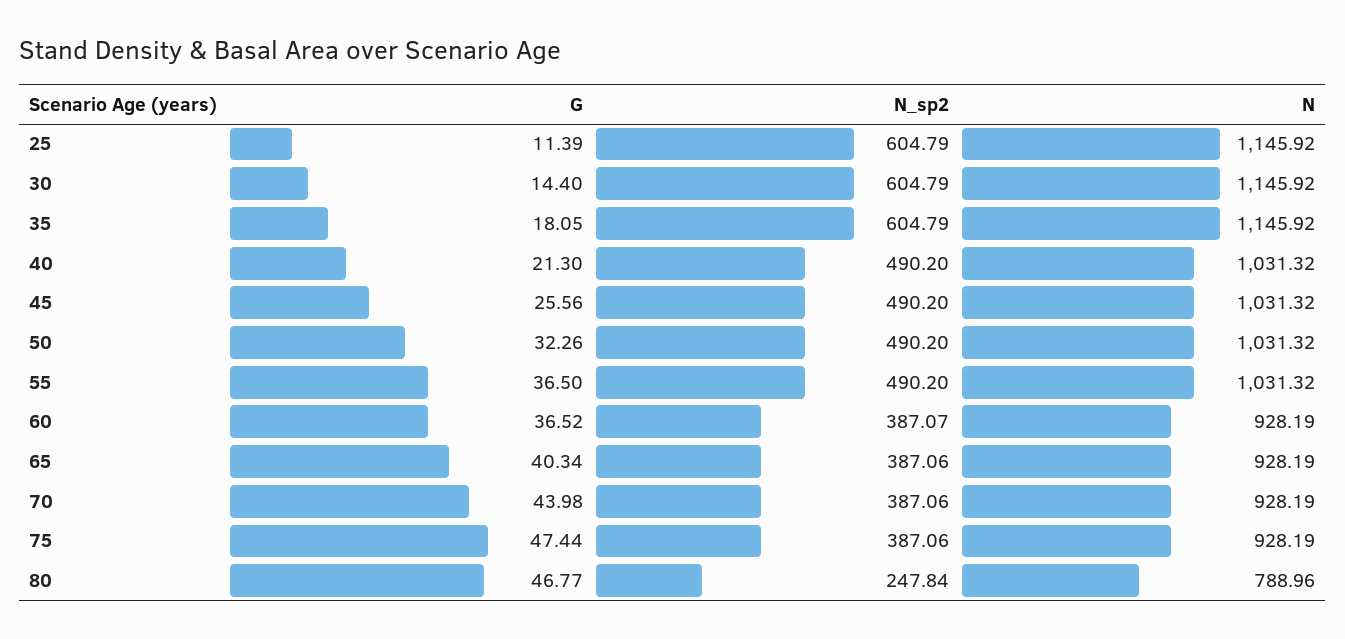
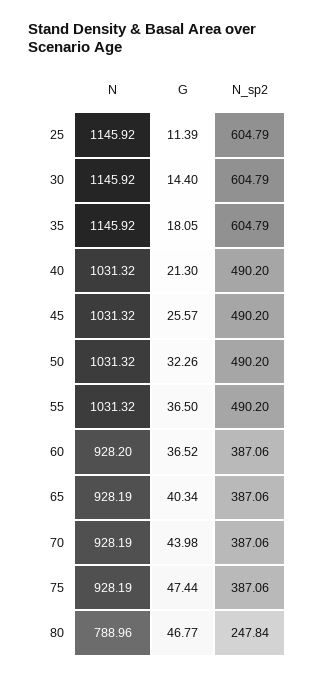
  {
    "G": {
      "25": 11.39,
      "30": 14.4,
      "35": 18.05,
      "40": 21.3,
-     "45": 25.56,
+     "45": 25.57,
      "50": 32.26,
      "55": 36.5,
      "60": 36.52,
      "65": 40.34,
      "70": 43.98,
      "75": 47.44,
      "80": 46.77
    },
    "N_sp2": {
      "25": 604.79,
      "30": 604.79,
      "35": 604.79,
      "40": 490.2,
      "45": 490.2,
      "50": 490.2,
      "55": 490.2,
-     "60": 387.07,
+     "60": 387.06,
      "65": 387.06,
      "70": 387.06,
      "75": 387.06,
      "80": 247.84
    },
    "N": {
      "25": 1145.92,
      "30": 1145.92,
      "35": 1145.92,
      "40": 1031.32,
      "45": 1031.32,
      "50": 1031.32,
      "55": 1031.32,
-     "60": 928.19,
+     "60": 928.2,
      "65": 928.19,
      "70": 928.19,
      "75": 928.19,
      "80": 788.96
    }
  }

